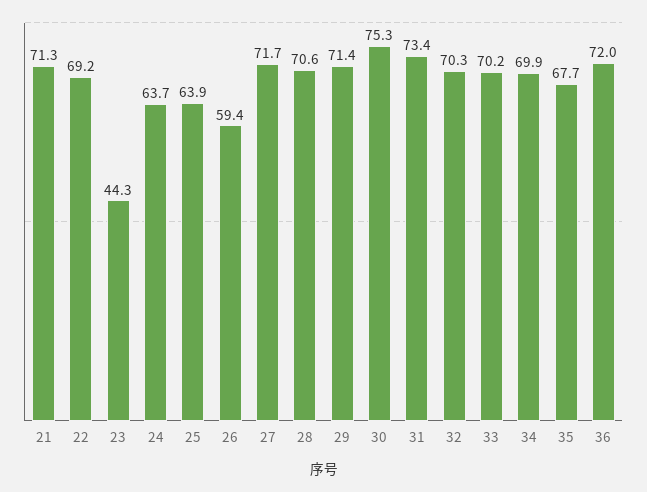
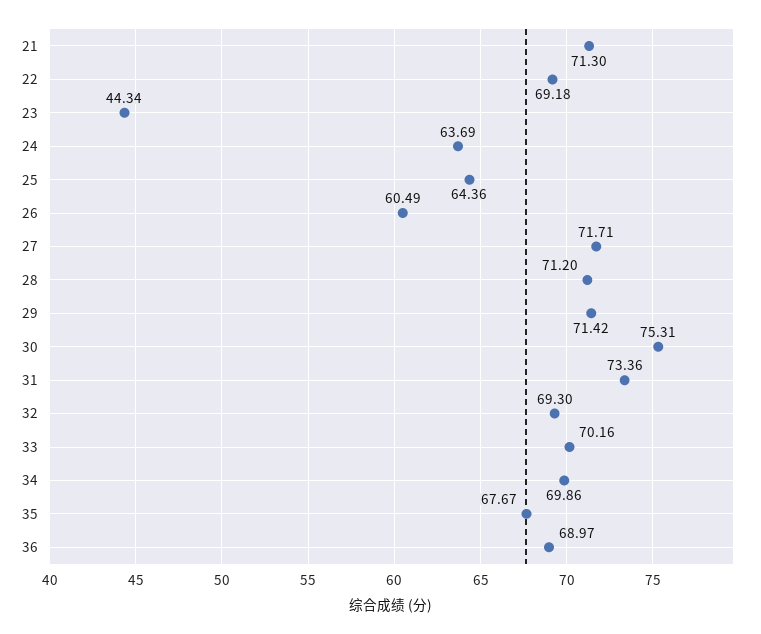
  {
    "21": 71.3,
    "22": 69.18,
    "23": 44.34,
    "24": 63.69,
-   "25": 63.9,
+   "25": 64.36,
-   "26": 59.4,
+   "26": 60.49,
    "27": 71.71,
-   "28": 70.6,
+   "28": 71.2,
    "29": 71.42,
    "30": 75.31,
    "31": 73.36,
-   "32": 70.3,
+   "32": 69.3,
    "33": 70.16,
    "34": 69.86,
    "35": 67.67,
-   "36": 72
+   "36": 68.97
  }

